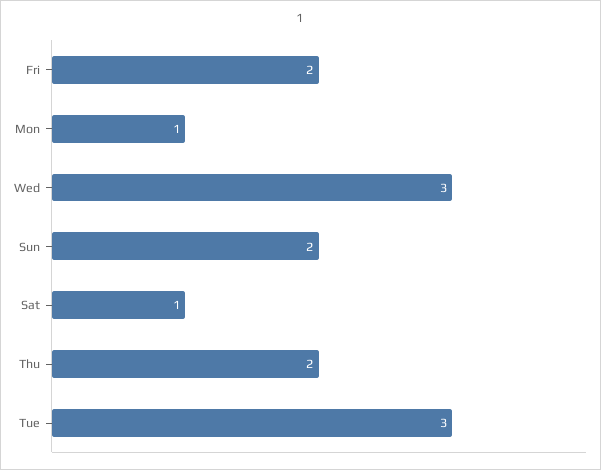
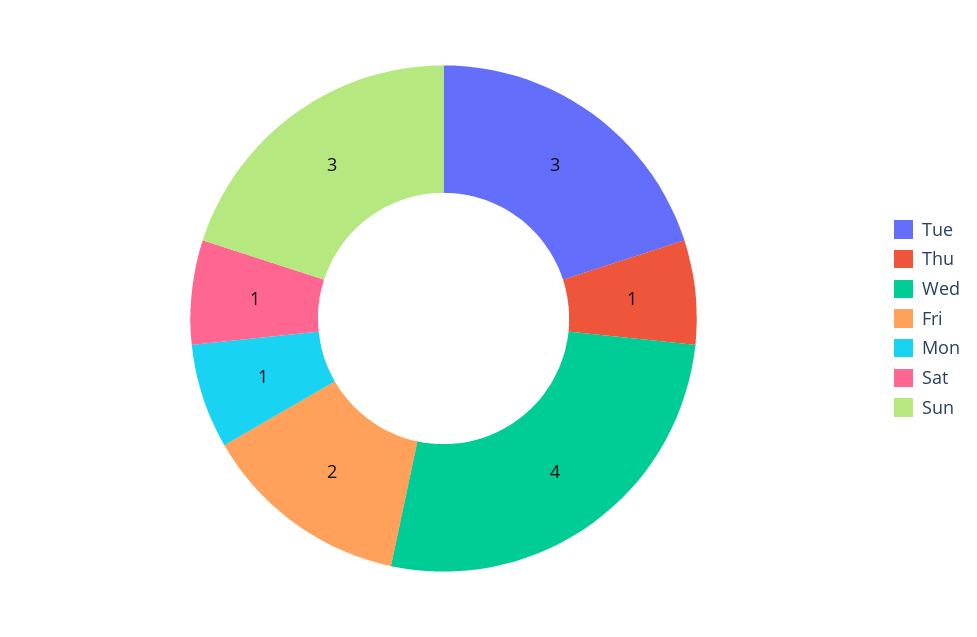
  {
    "Fri": 2,
    "Mon": 1,
-   "Wed": 3,
+   "Wed": 4,
-   "Sun": 2,
+   "Sun": 3,
    "Sat": 1,
-   "Thu": 2,
+   "Thu": 1,
    "Tue": 3
  }

